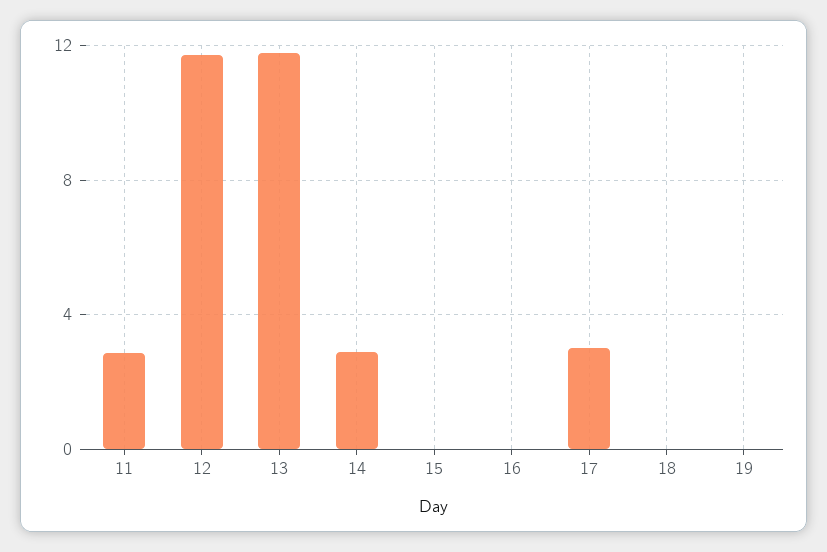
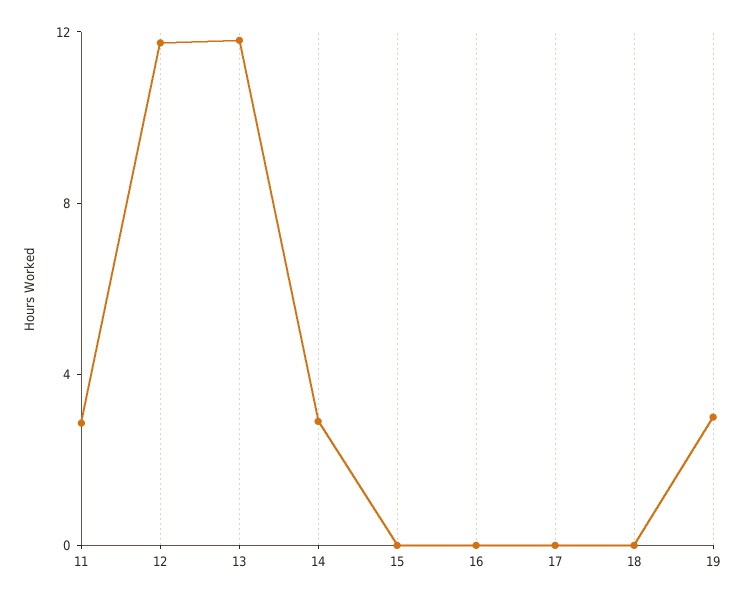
  {
    "11": 3,
    "12": 11.5,
    "13": 12,
    "14": 3,
    "15": 0,
    "16": 0,
-   "17": 3,
+   "17": 0,
    "18": 0,
-   "19": 0
+   "19": 3
  }

